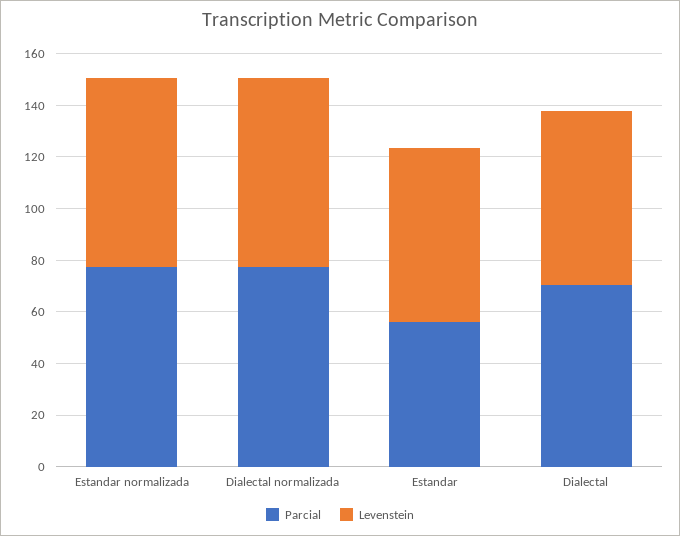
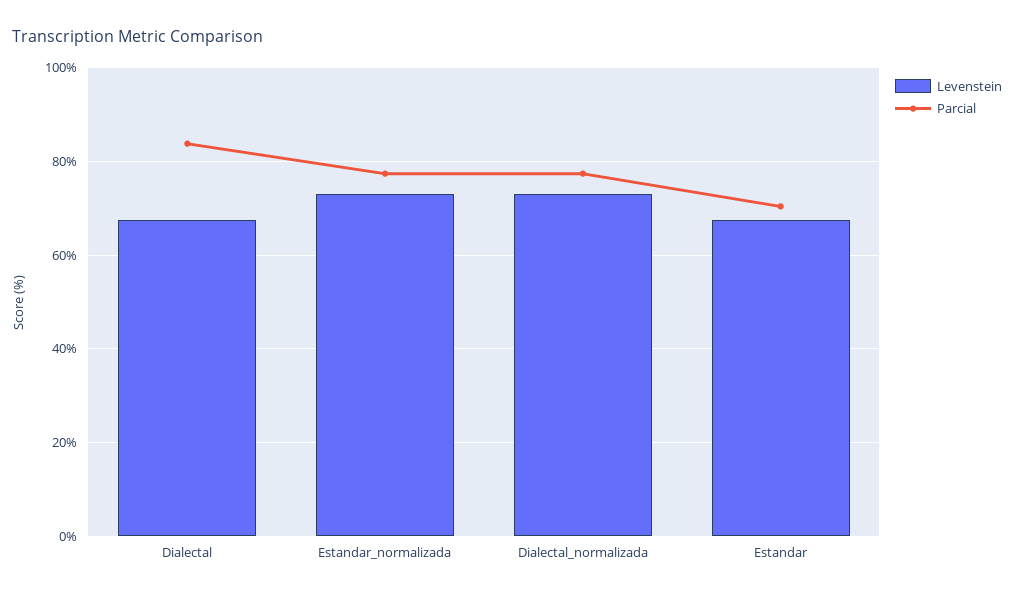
  {
    "Parcial": {
      "Estandar normalizada": 78,
      "Dialectal normalizada": 78,
-     "Estandar": 55,
+     "Estandar": 70,
-     "Dialectal": 70
+     "Dialectal": 84
    },
    "Levenstein": {
      "Estandar normalizada": 74,
      "Dialectal normalizada": 74,
      "Estandar": 68,
      "Dialectal": 68
    }
  }

